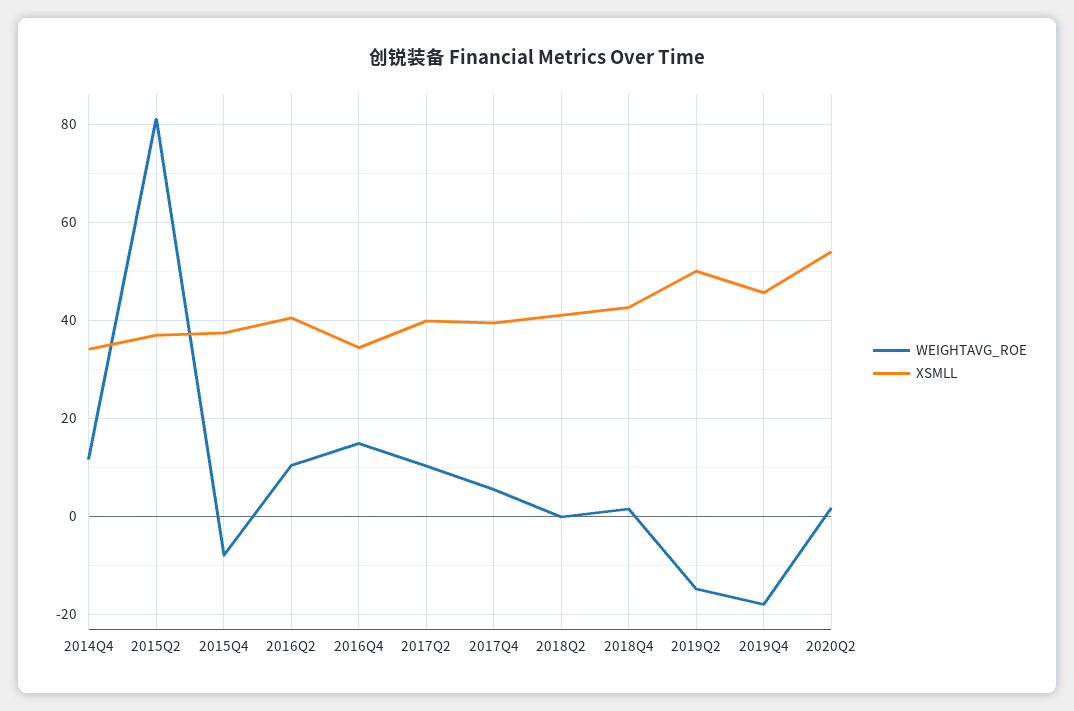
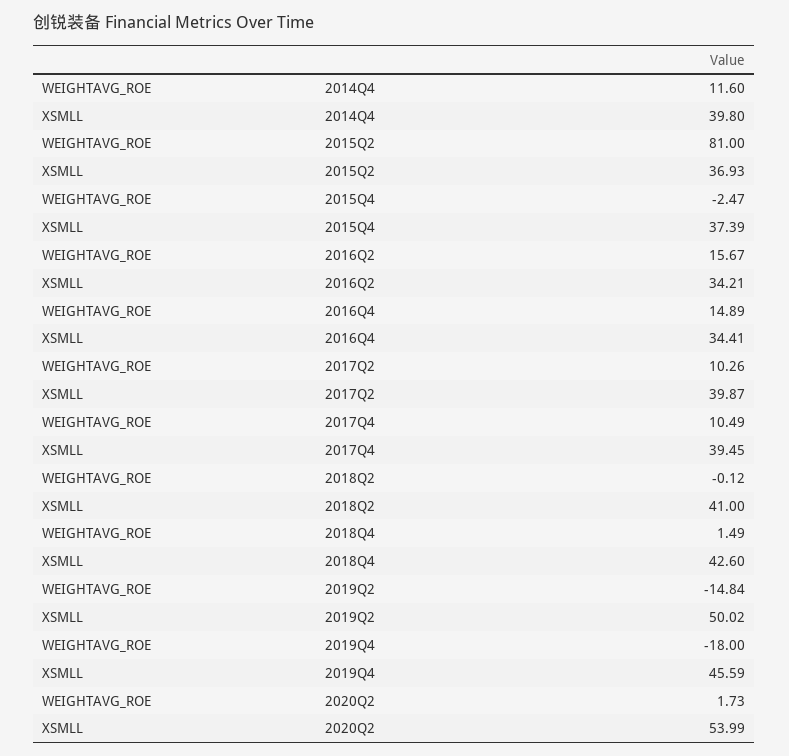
  {
    "WEIGHTAVG_ROE": {
      "2014Q4": 11.6,
      "2015Q2": 81,
-     "2015Q4": -8,
+     "2015Q4": -2.47,
-     "2016Q2": 10,
+     "2016Q2": 15.67,
      "2016Q4": 14.89,
      "2017Q2": 10.26,
-     "2017Q4": 6,
+     "2017Q4": 10.49,
      "2018Q2": -0.12,
      "2018Q4": 1.49,
      "2019Q2": -14.84,
      "2019Q4": -18,
      "2020Q2": 1.73
    },
    "XSMLL": {
-     "2014Q4": 34,
+     "2014Q4": 39.8,
      "2015Q2": 36.93,
      "2015Q4": 37.39,
-     "2016Q2": 40,
+     "2016Q2": 34.21,
      "2016Q4": 34.41,
      "2017Q2": 39.87,
      "2017Q4": 39.45,
      "2018Q2": 41,
      "2018Q4": 42.6,
      "2019Q2": 50.02,
      "2019Q4": 45.59,
      "2020Q2": 53.99
    }
  }

